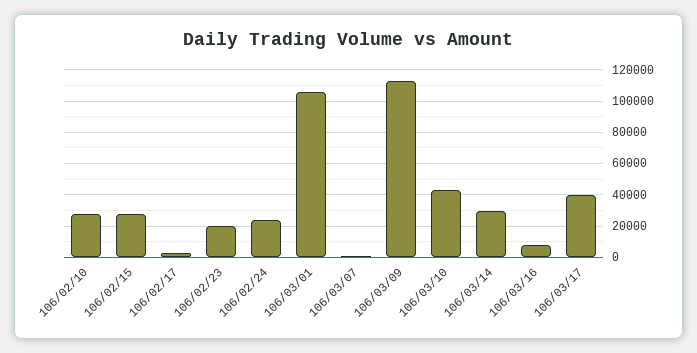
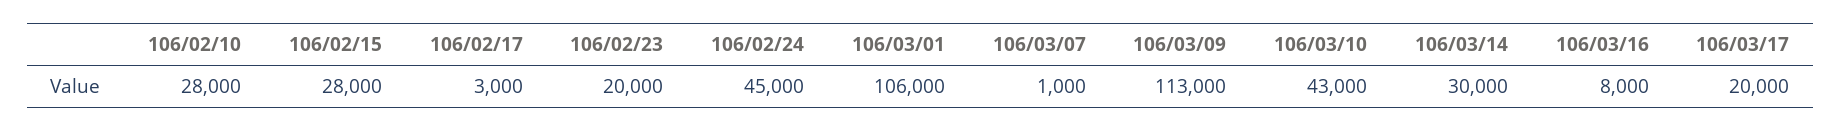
  {
    "106/02/10": 28000,
    "106/02/15": 28000,
    "106/02/17": 3000,
    "106/02/23": 20000,
-   "106/02/24": 25000,
+   "106/02/24": 45000,
    "106/03/01": 106000,
    "106/03/07": 1000,
    "106/03/09": 113000,
    "106/03/10": 43000,
    "106/03/14": 30000,
    "106/03/16": 8000,
-   "106/03/17": 40000
+   "106/03/17": 20000
  }

